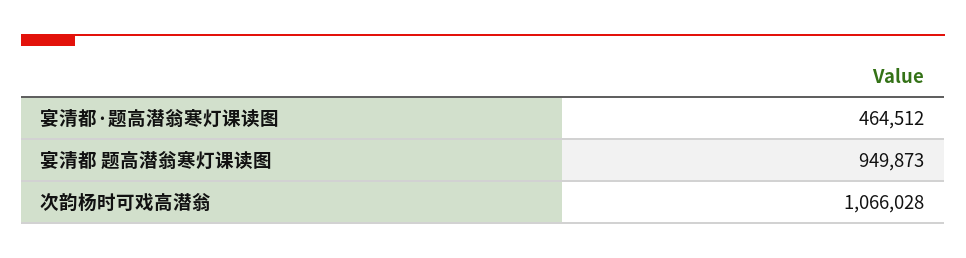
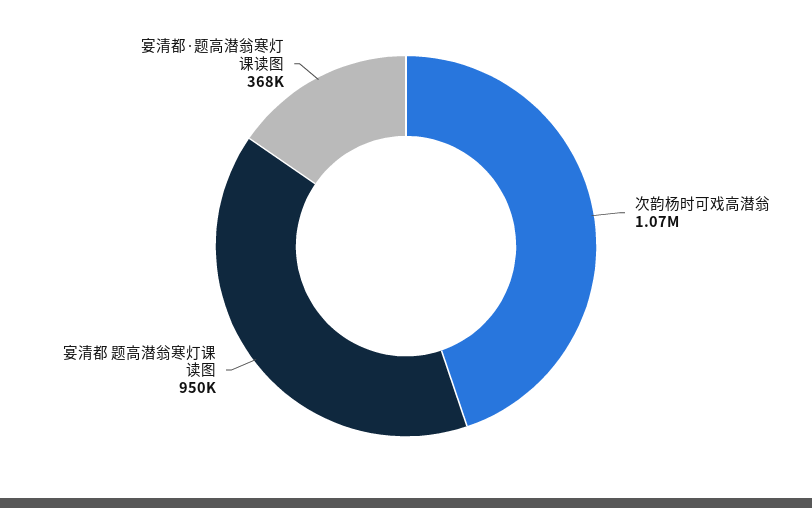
  {
-   "宴清都·题高潜翁寒灯课读图": 464512,
+   "宴清都·题高潜翁寒灯课读图": 368000,
    "宴清都 题高潜翁寒灯课读图": 949873,
    "次韵杨时可戏高潜翁": 1066028
  }

